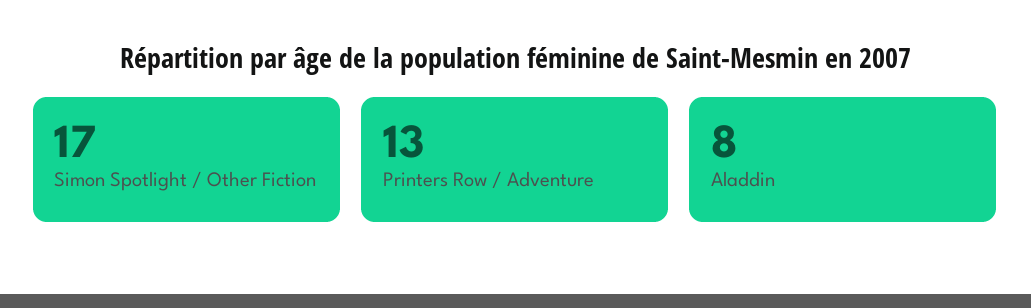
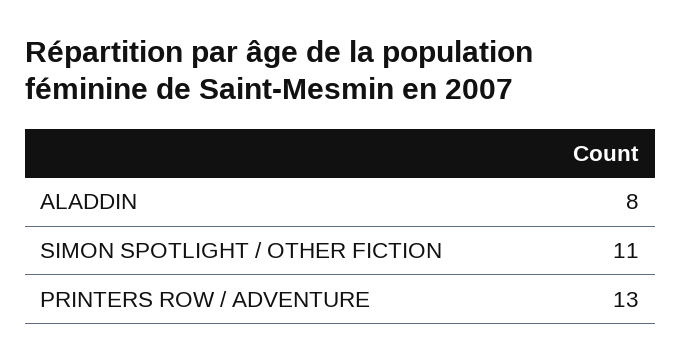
  {
-   "Simon Spotlight / Other Fiction": 17,
+   "Simon Spotlight / Other Fiction": 11,
    "Printers Row / Adventure": 13,
    "Aladdin": 8
  }

